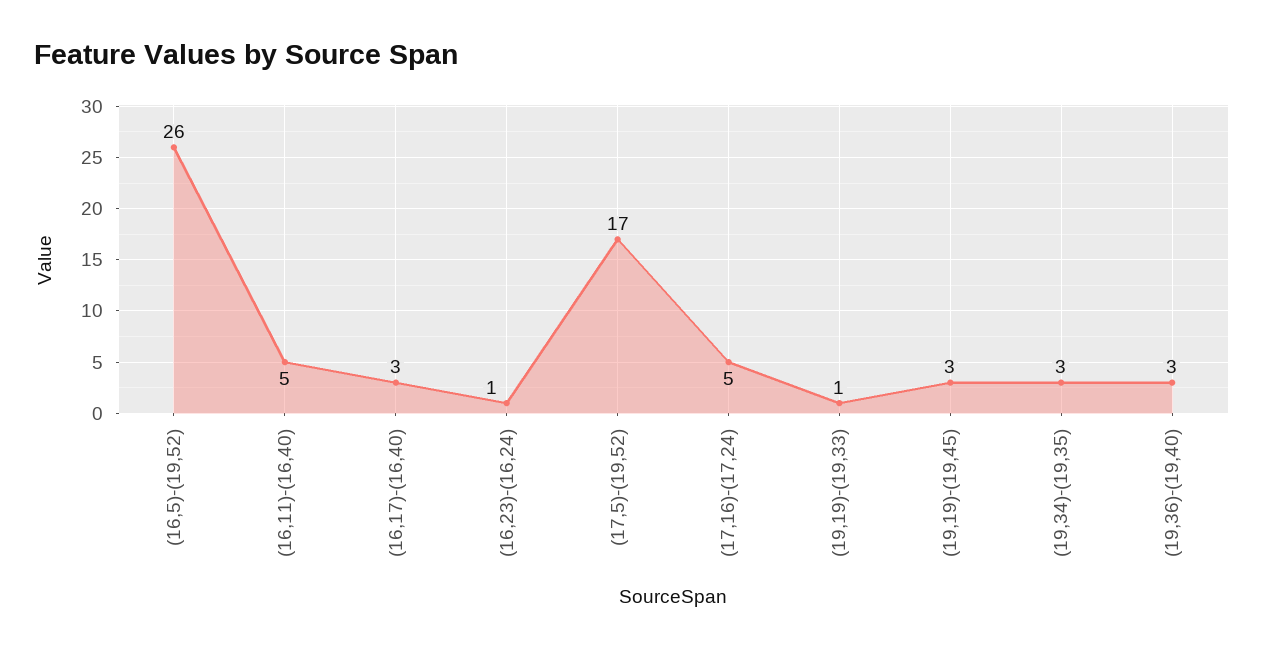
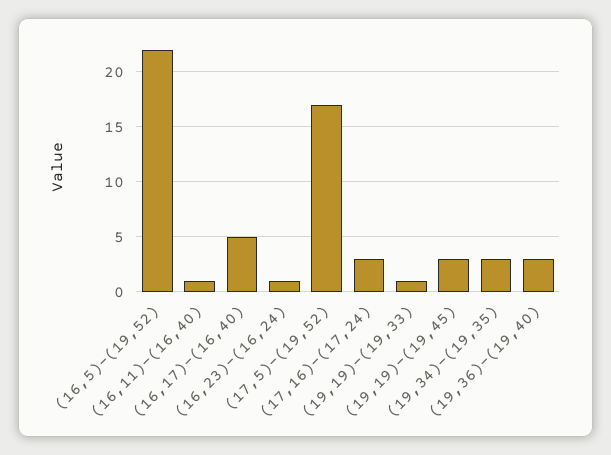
  {
-   "(16,5)-(19,52)": 26,
+   "(16,5)-(19,52)": 22,
-   "(16,11)-(16,40)": 5,
+   "(16,11)-(16,40)": 1,
-   "(16,17)-(16,40)": 3,
+   "(16,17)-(16,40)": 5,
    "(16,23)-(16,24)": 1,
    "(17,5)-(19,52)": 17,
-   "(17,16)-(17,24)": 5,
+   "(17,16)-(17,24)": 3,
    "(19,19)-(19,33)": 1,
    "(19,19)-(19,45)": 3,
    "(19,34)-(19,35)": 3,
    "(19,36)-(19,40)": 3
  }

